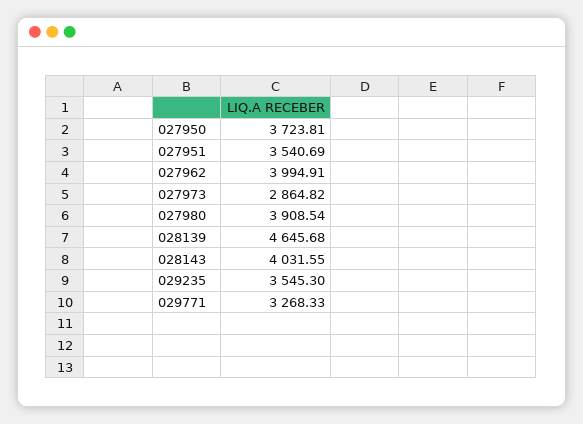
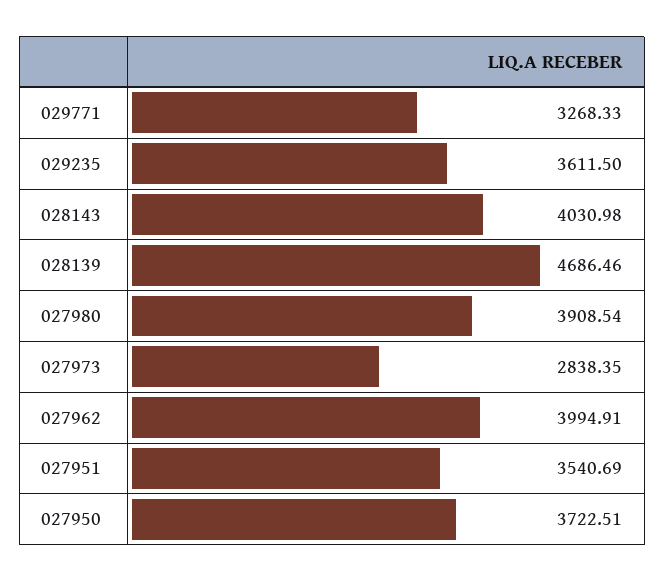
  {
-   "027950": 3723.81,
+   "027950": 3722.51,
    "027951": 3540.69,
    "027962": 3994.91,
-   "027973": 2864.82,
+   "027973": 2838.35,
    "027980": 3908.54,
-   "028139": 4645.68,
+   "028139": 4686.46,
-   "028143": 4031.55,
+   "028143": 4030.98,
-   "029235": 3545.3,
+   "029235": 3611.5,
    "029771": 3268.33
  }

